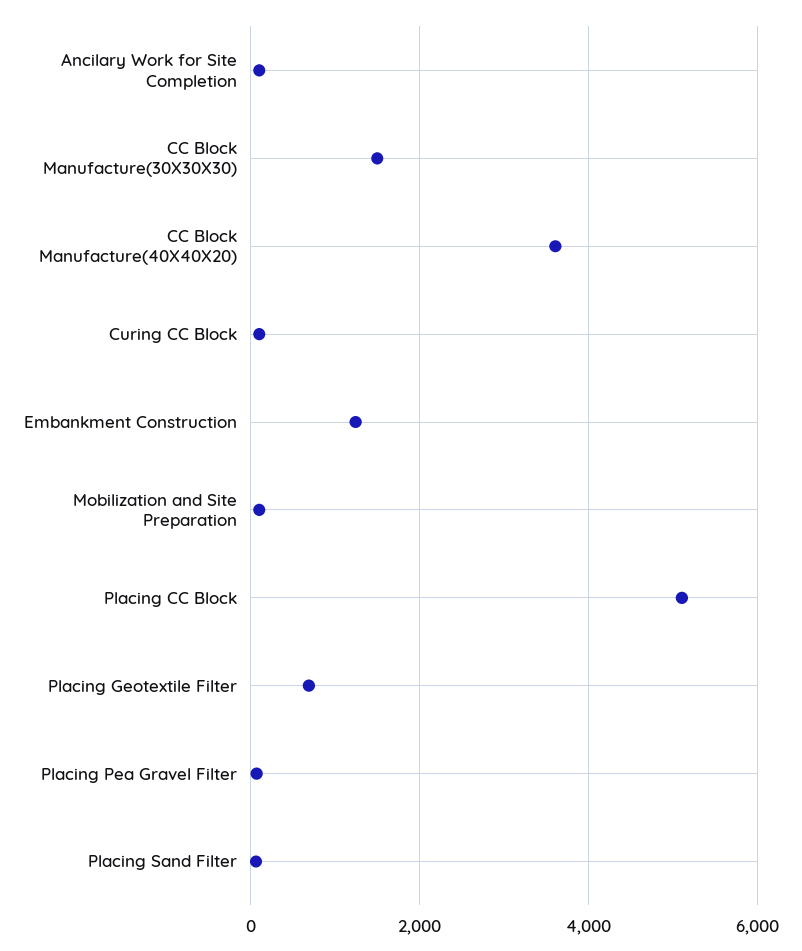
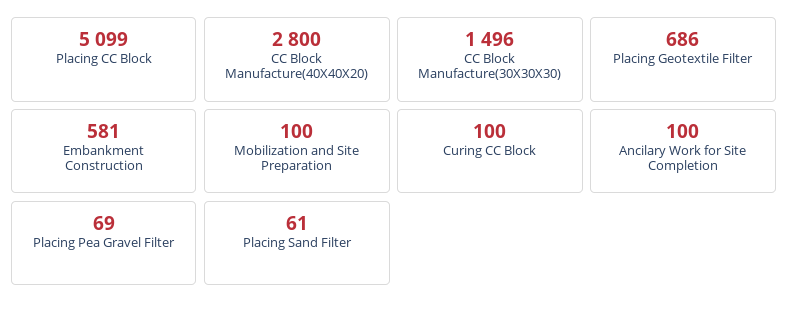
  {
    "Ancilary Work for Site Completion": 100,
    "CC Block Manufacture(30X30X30)": 1496,
-   "CC Block Manufacture(40X40X20)": 3600,
+   "CC Block Manufacture(40X40X20)": 2800,
    "Curing CC Block": 100,
-   "Embankment Construction": 1200,
+   "Embankment Construction": 581,
    "Mobilization and Site Preparation": 100,
    "Placing CC Block": 5099,
    "Placing Geotextile Filter": 686,
    "Placing Pea Gravel Filter": 69,
    "Placing Sand Filter": 61
  }

